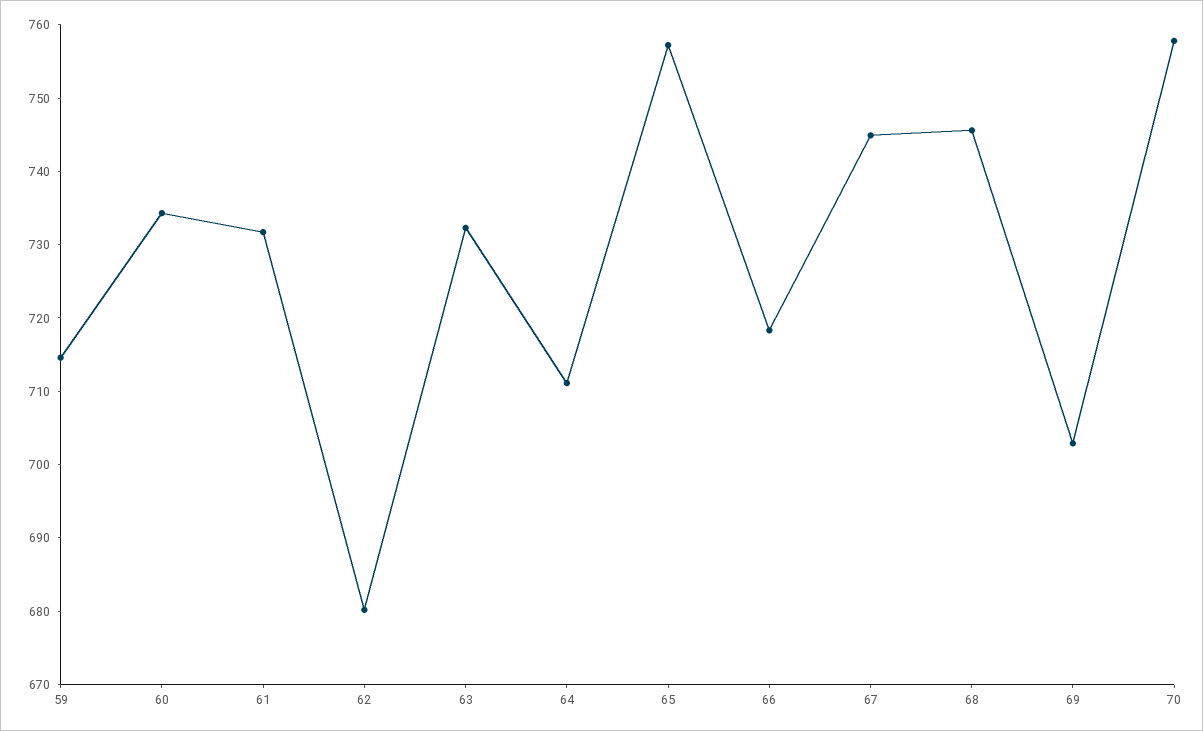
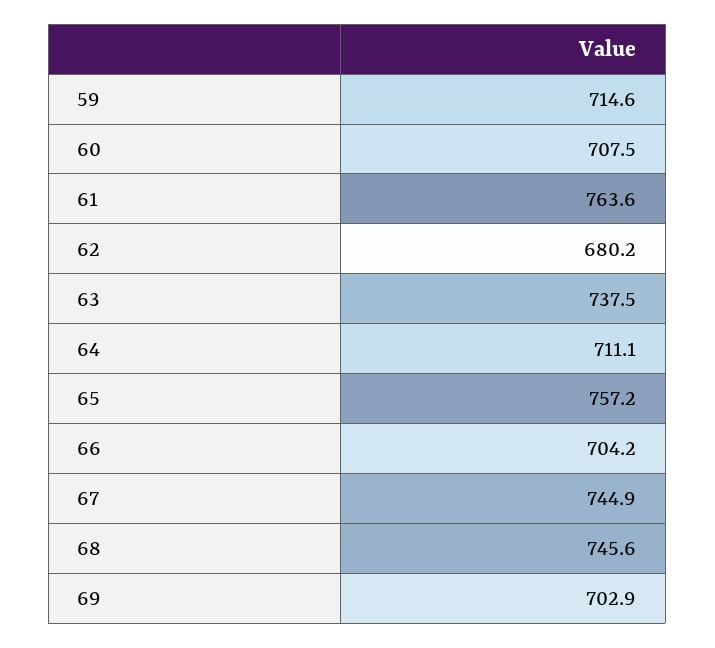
  {
    "59": 714.6,
-   "60": 734,
+   "60": 707.5,
-   "61": 732,
+   "61": 763.6,
    "62": 680.2,
-   "63": 732,
+   "63": 737.5,
    "64": 711.1,
    "65": 757.2,
-   "66": 718,
+   "66": 704.2,
    "67": 744.9,
    "68": 745.6,
-   "69": 702.9,
+   "69": 702.9
-   "70": 758
  }

